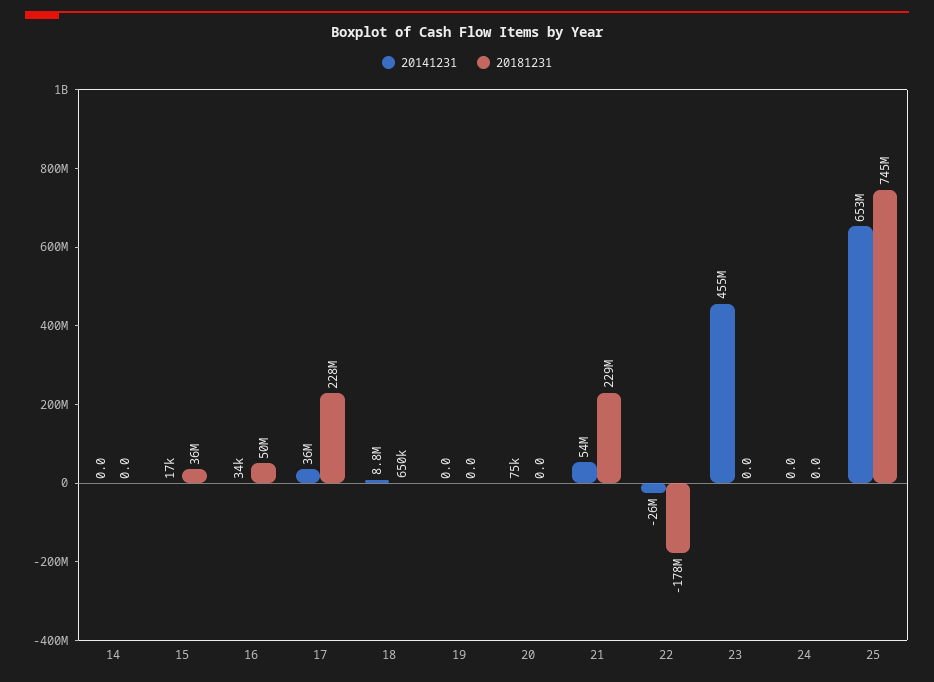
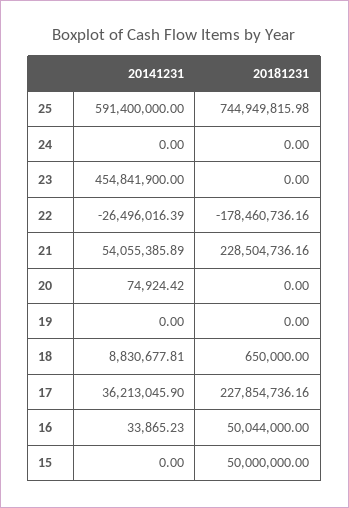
  {
    "20141231": {
-     "14": 0,
-     "15": 17000,
+     "15": 0,
      "16": 33865.23,
      "17": 36213045.9,
      "18": 8830677.81,
      "19": 0,
      "20": 74924.42,
      "21": 54055385.89,
      "22": -26496016.39,
      "23": 454841900,
      "24": 0,
-     "25": 653000000
+     "25": 591400000
    },
    "20181231": {
-     "14": 0,
-     "15": 36000000,
+     "15": 50000000,
      "16": 50044000,
      "17": 227854736.16,
      "18": 650000,
      "19": 0,
      "20": 0,
      "21": 228504736.16,
      "22": -178460736.16,
      "23": 0,
      "24": 0,
      "25": 744949815.98
    }
  }

